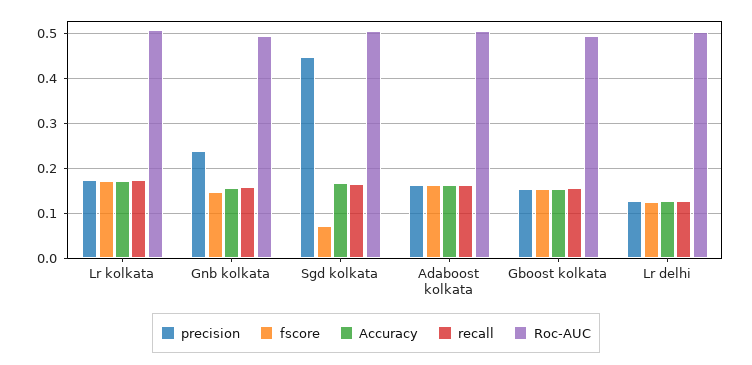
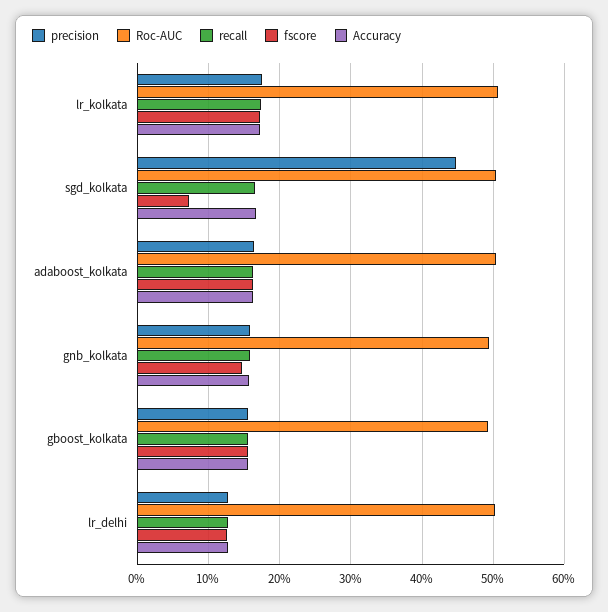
  {
    "precision": {
      "Lr kolkata": 0.18,
-     "Gnb kolkata": 0.24,
+     "Gnb kolkata": 0.16,
      "Sgd kolkata": 0.45,
      "Adaboost kolkata": 0.16,
      "Gboost kolkata": 0.16,
      "Lr delhi": 0.13
    },
    "fscore": {
      "Lr kolkata": 0.17,
      "Gnb kolkata": 0.15,
      "Sgd kolkata": 0.07,
      "Adaboost kolkata": 0.16,
      "Gboost kolkata": 0.16,
      "Lr delhi": 0.13
    },
    "Accuracy": {
      "Lr kolkata": 0.17,
      "Gnb kolkata": 0.16,
      "Sgd kolkata": 0.17,
      "Adaboost kolkata": 0.16,
      "Gboost kolkata": 0.16,
      "Lr delhi": 0.13
    },
    "recall": {
      "Lr kolkata": 0.17,
      "Gnb kolkata": 0.16,
      "Sgd kolkata": 0.17,
      "Adaboost kolkata": 0.16,
      "Gboost kolkata": 0.16,
      "Lr delhi": 0.13
    },
    "Roc-AUC": {
      "Lr kolkata": 0.51,
      "Gnb kolkata": 0.49,
      "Sgd kolkata": 0.5,
      "Adaboost kolkata": 0.5,
      "Gboost kolkata": 0.49,
      "Lr delhi": 0.5
    }
  }

